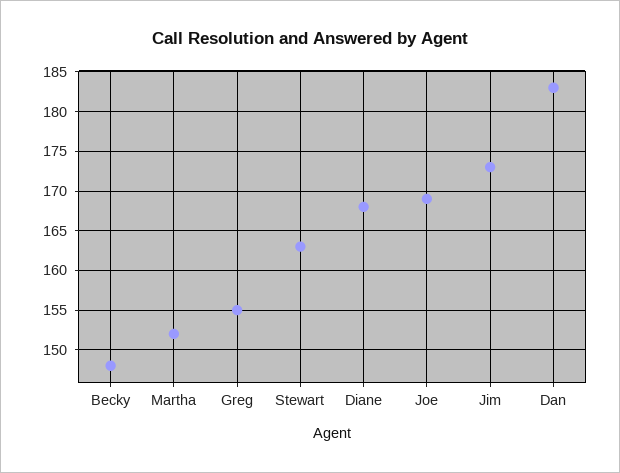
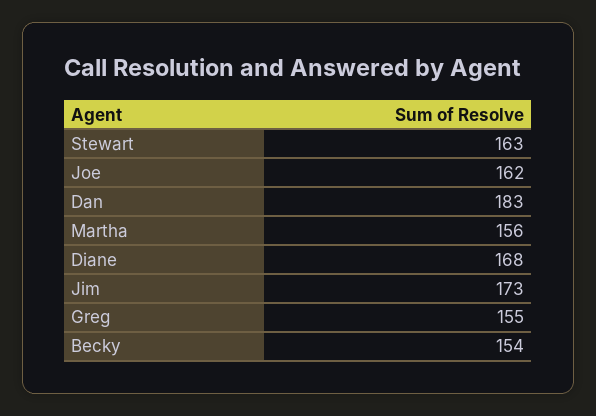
  {
-   "Becky": 148,
+   "Becky": 154,
-   "Martha": 152,
+   "Martha": 156,
    "Greg": 155,
    "Stewart": 163,
    "Diane": 168,
-   "Joe": 169,
+   "Joe": 162,
    "Jim": 173,
    "Dan": 183
  }

